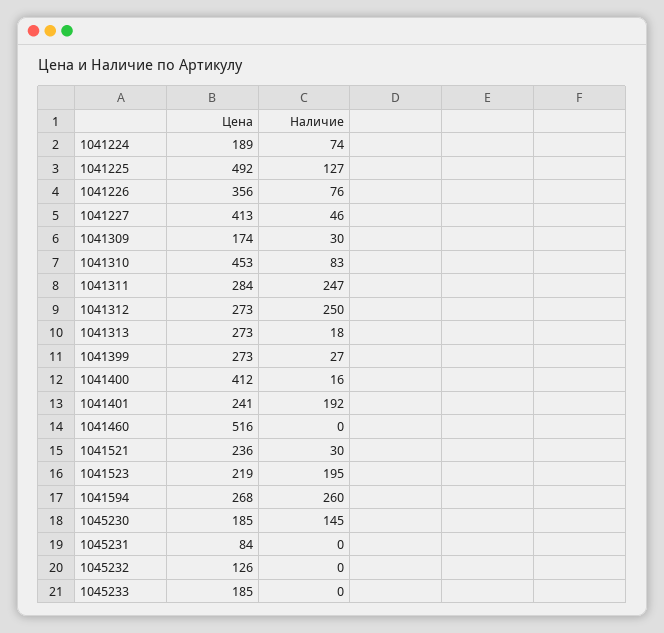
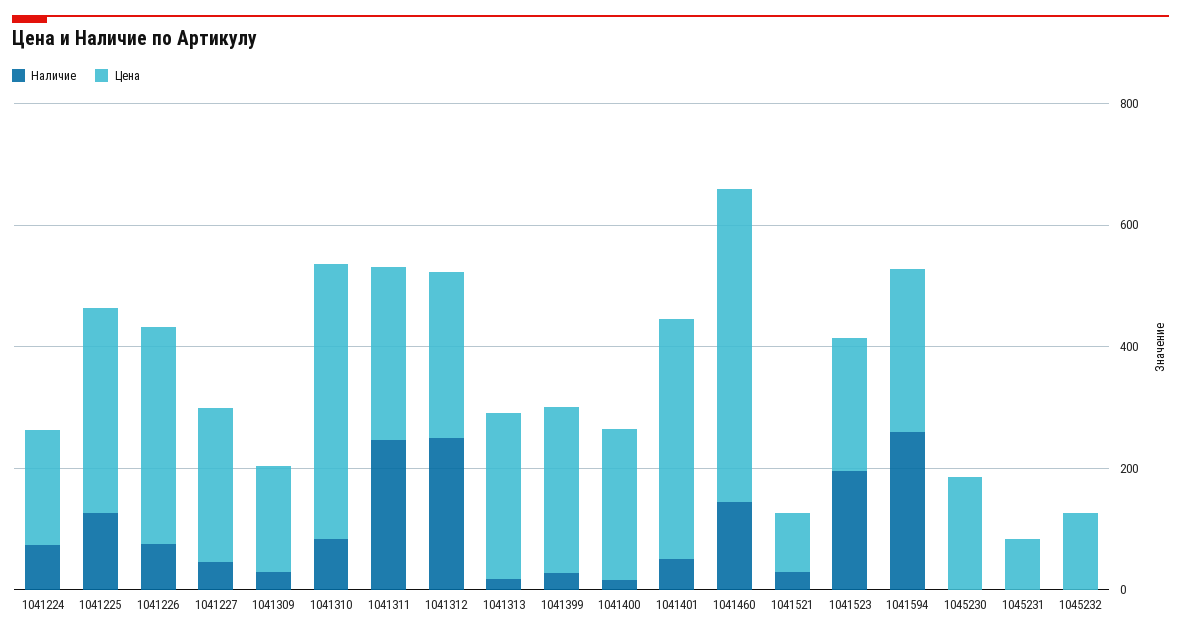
  {
    "Цена": {
      "1041224": 189,
-     "1041225": 492,
+     "1041225": 350,
      "1041226": 356,
-     "1041227": 413,
+     "1041227": 250,
      "1041309": 174,
      "1041310": 453,
      "1041311": 284,
      "1041312": 273,
      "1041313": 273,
      "1041399": 273,
-     "1041400": 412,
+     "1041400": 250,
-     "1041401": 241,
+     "1041401": 400,
      "1041460": 516,
-     "1041521": 236,
+     "1041521": 100,
      "1041523": 219,
      "1041594": 268,
      "1045230": 185,
      "1045231": 84,
-     "1045232": 126,
+     "1045232": 126
-     "1045233": 185
    },
    "Наличие": {
      "1041224": 74,
      "1041225": 127,
      "1041226": 76,
      "1041227": 46,
      "1041309": 30,
      "1041310": 83,
      "1041311": 247,
      "1041312": 250,
      "1041313": 18,
      "1041399": 27,
      "1041400": 16,
-     "1041401": 192,
+     "1041401": 50,
-     "1041460": 0,
+     "1041460": 150,
      "1041521": 30,
      "1041523": 195,
      "1041594": 260,
-     "1045230": 145,
+     "1045230": 0,
      "1045231": 0,
-     "1045232": 0,
+     "1045232": 0
-     "1045233": 0
    }
  }

